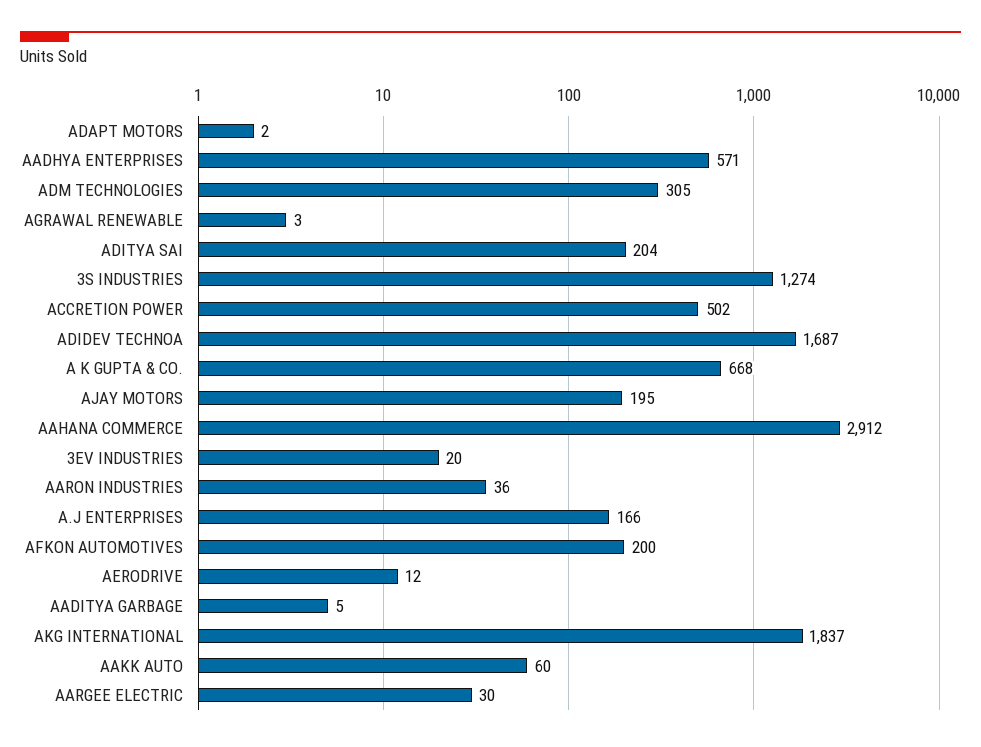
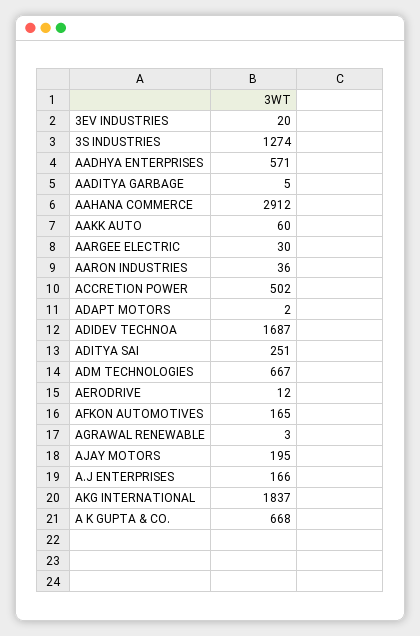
  {
    "ADAPT MOTORS": 2,
    "AADHYA ENTERPRISES": 571,
-   "ADM TECHNOLOGIES": 305,
+   "ADM TECHNOLOGIES": 667,
    "AGRAWAL RENEWABLE": 3,
-   "ADITYA SAI": 204,
+   "ADITYA SAI": 251,
    "3S INDUSTRIES": 1274,
    "ACCRETION POWER": 502,
    "ADIDEV TECHNOA": 1687,
    "A K GUPTA & CO.": 668,
    "AJAY MOTORS": 195,
    "AAHANA COMMERCE": 2912,
    "3EV INDUSTRIES": 20,
    "AARON INDUSTRIES": 36,
    "A.J ENTERPRISES": 166,
-   "AFKON AUTOMOTIVES": 200,
+   "AFKON AUTOMOTIVES": 165,
    "AERODRIVE": 12,
    "AADITYA GARBAGE": 5,
    "AKG INTERNATIONAL": 1837,
    "AAKK AUTO": 60,
    "AARGEE ELECTRIC": 30
  }

